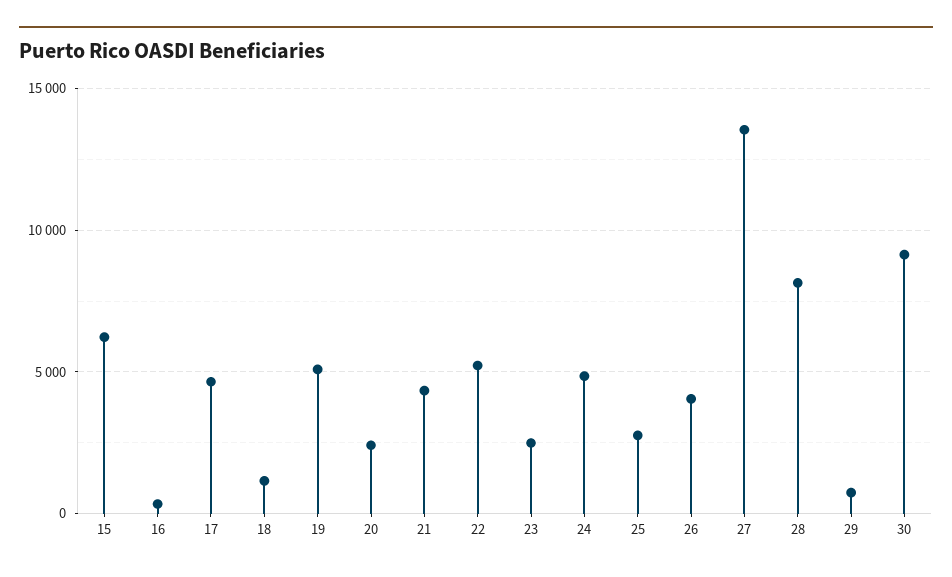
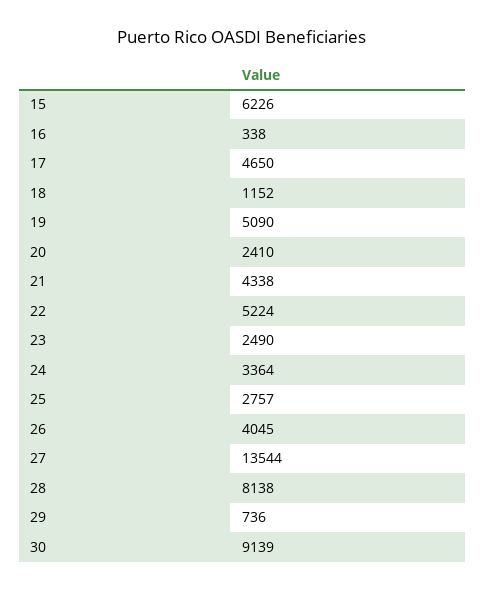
  {
    "15": 6226,
    "16": 338,
    "17": 4650,
    "18": 1152,
    "19": 5090,
    "20": 2410,
    "21": 4338,
    "22": 5224,
    "23": 2490,
-   "24": 5000,
+   "24": 3364,
    "25": 2757,
    "26": 4045,
    "27": 13544,
    "28": 8138,
    "29": 736,
    "30": 9139
  }

